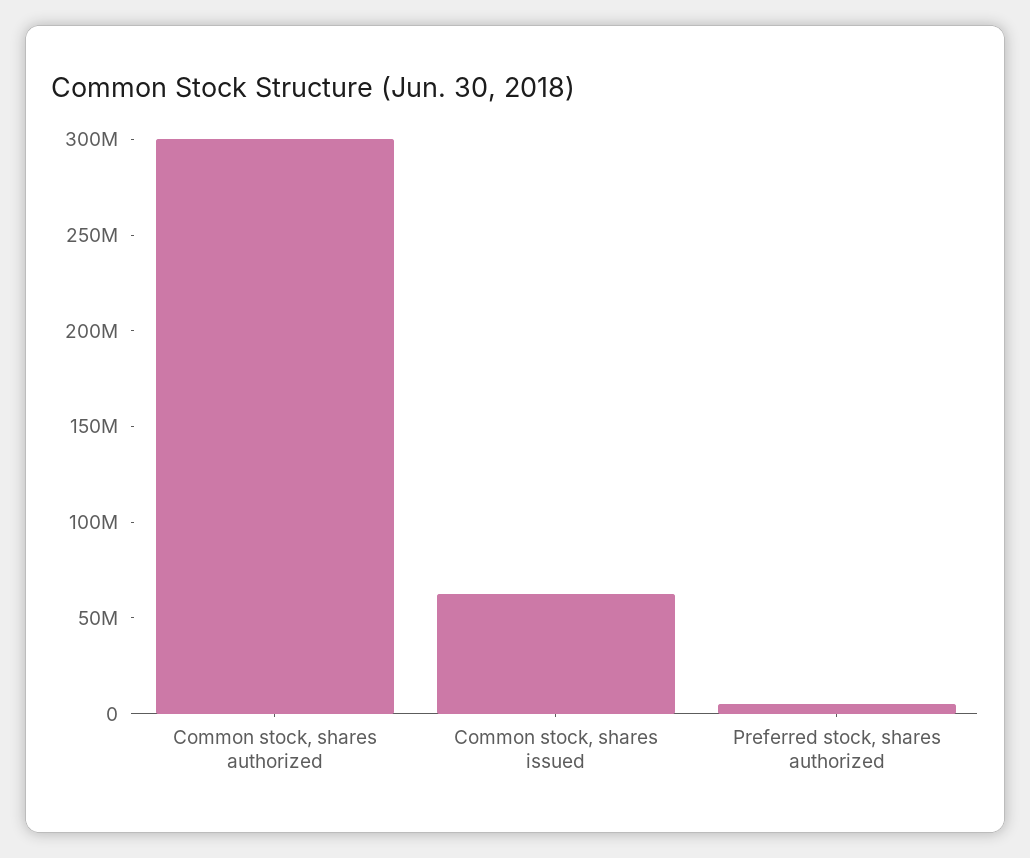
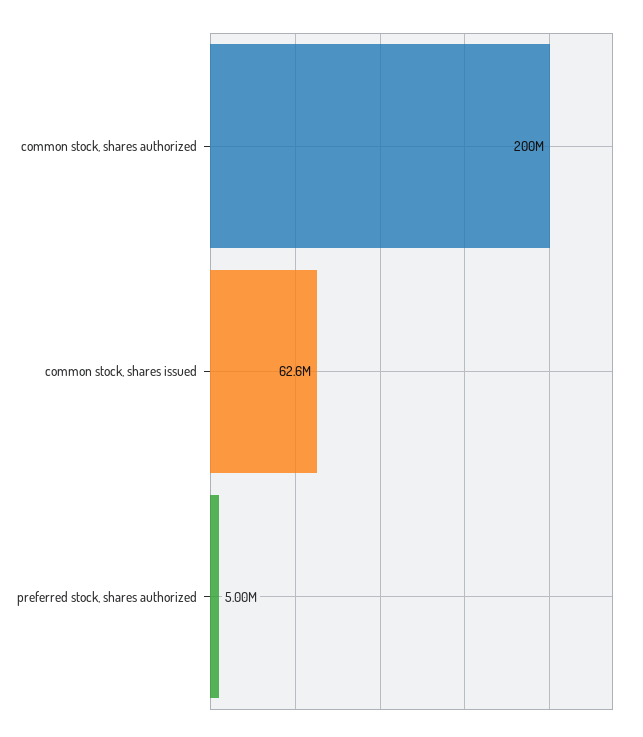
  {
-   "Common stock, shares authorized": 300000000,
+   "Common stock, shares authorized": 200000000,
    "Common stock, shares issued": 62600000,
    "Preferred stock, shares authorized": 5000000
  }

